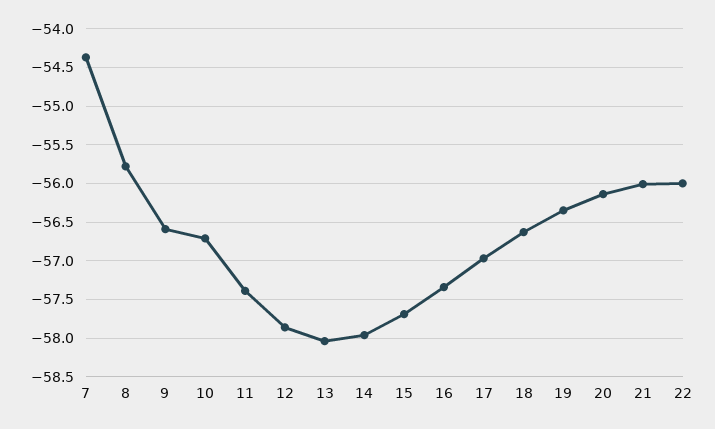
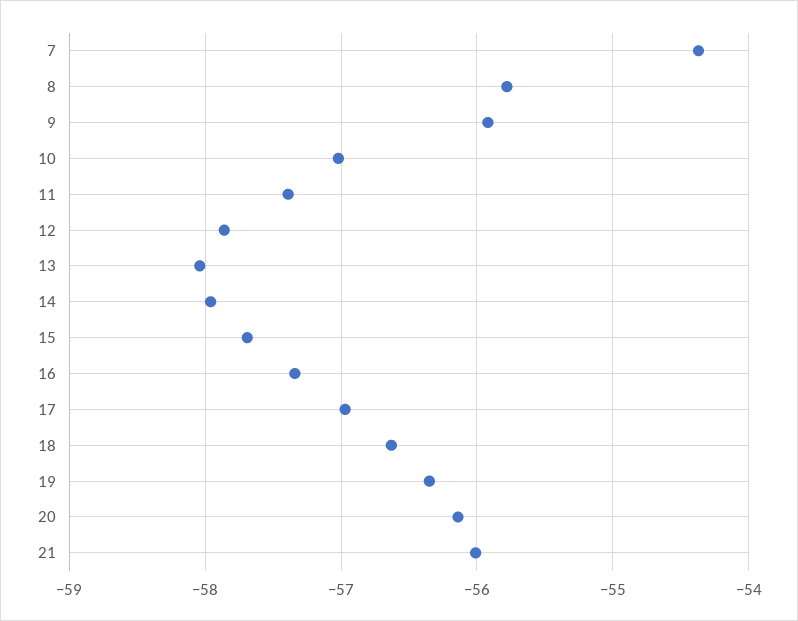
  {
    "7": -54.4,
    "8": -55.8,
-   "9": -56.6,
+   "9": -55.9,
-   "10": -56.7,
+   "10": -57,
    "11": -57.4,
    "12": -57.9,
    "13": -58,
    "14": -58,
    "15": -57.7,
    "16": -57.3,
    "17": -57,
    "18": -56.6,
    "19": -56.4,
    "20": -56.1,
-   "21": -56,
+   "21": -56
-   "22": -56
  }

